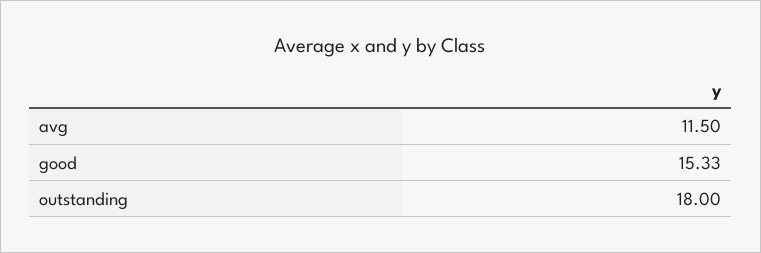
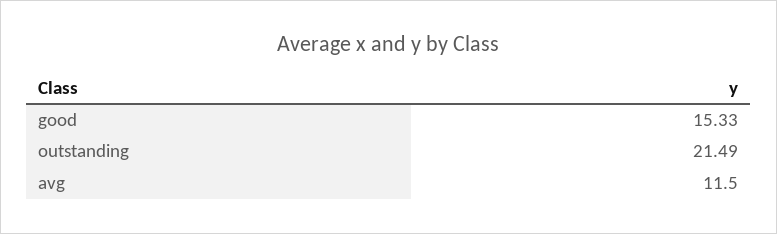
  {
    "avg": 11.5,
    "good": 15.33,
-   "outstanding": 18
+   "outstanding": 21.49
  }

